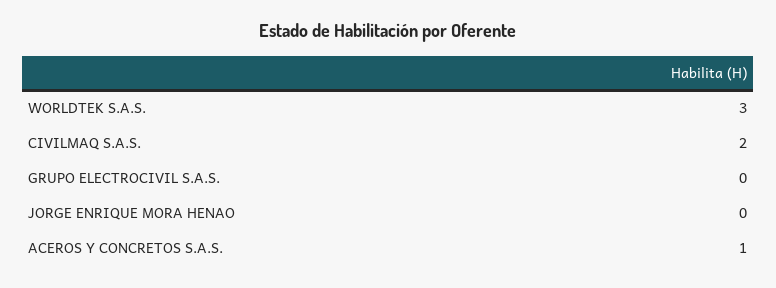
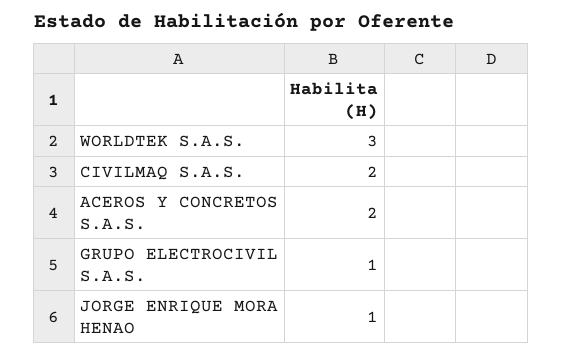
  {
    "WORLDTEK S.A.S.": 3,
    "CIVILMAQ S.A.S.": 2,
-   "GRUPO ELECTROCIVIL S.A.S.": 0,
+   "GRUPO ELECTROCIVIL S.A.S.": 1,
-   "JORGE ENRIQUE MORA HENAO": 0,
+   "JORGE ENRIQUE MORA HENAO": 1,
-   "ACEROS Y CONCRETOS S.A.S.": 1
+   "ACEROS Y CONCRETOS S.A.S.": 2
  }

